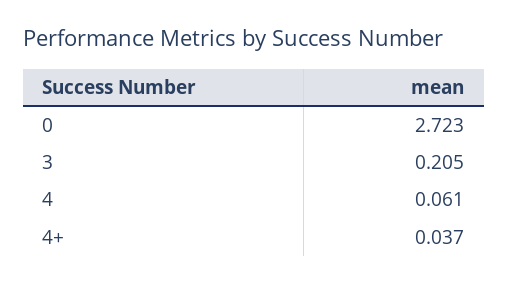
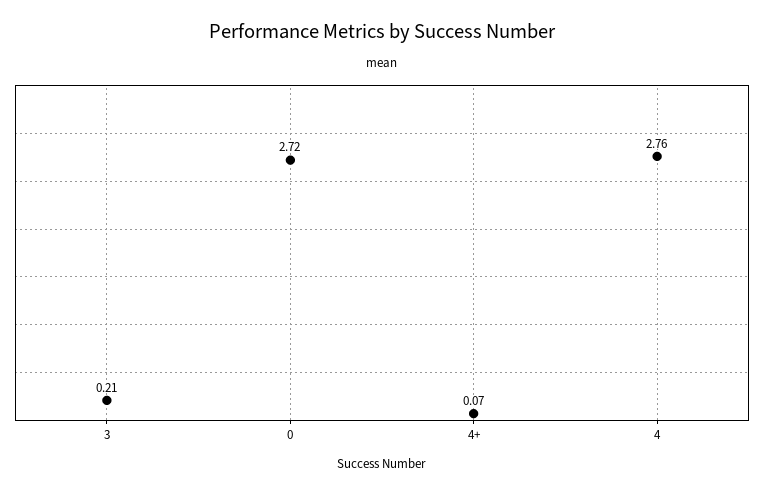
  {
    "0": 2.723,
    "3": 0.205,
-   "4": 0.061,
+   "4": 2.76,
-   "4+": 0.037
+   "4+": 0.07
  }

